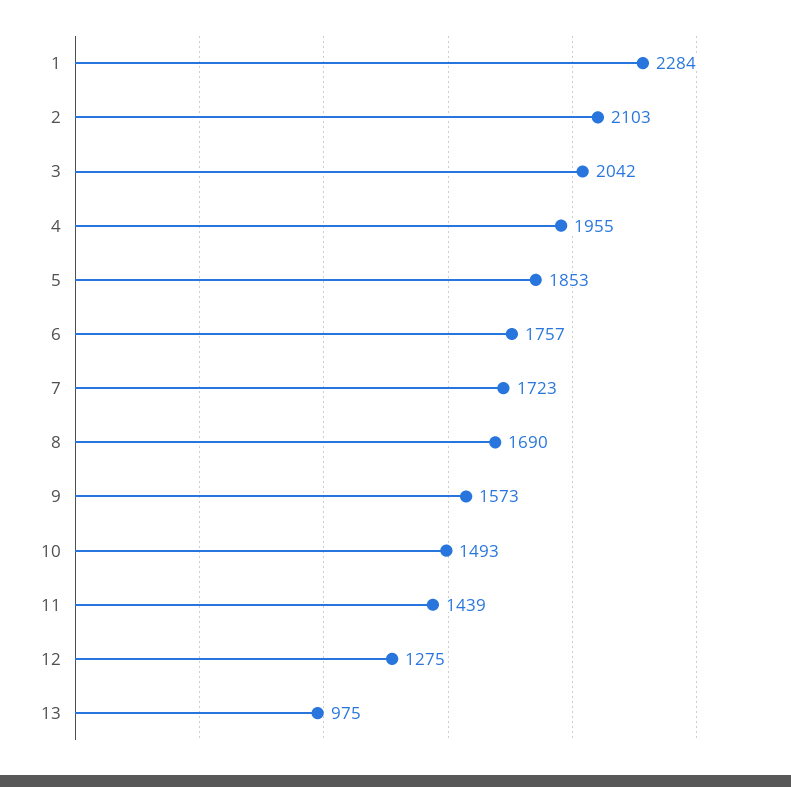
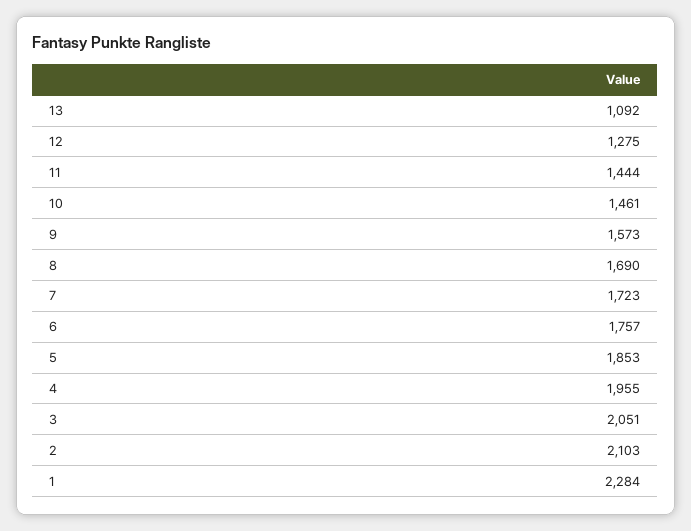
  {
    "1": 2284,
    "2": 2103,
-   "3": 2042,
+   "3": 2051,
    "4": 1955,
    "5": 1853,
    "6": 1757,
    "7": 1723,
    "8": 1690,
    "9": 1573,
-   "10": 1493,
+   "10": 1461,
-   "11": 1439,
+   "11": 1444,
    "12": 1275,
-   "13": 975
+   "13": 1092
  }

